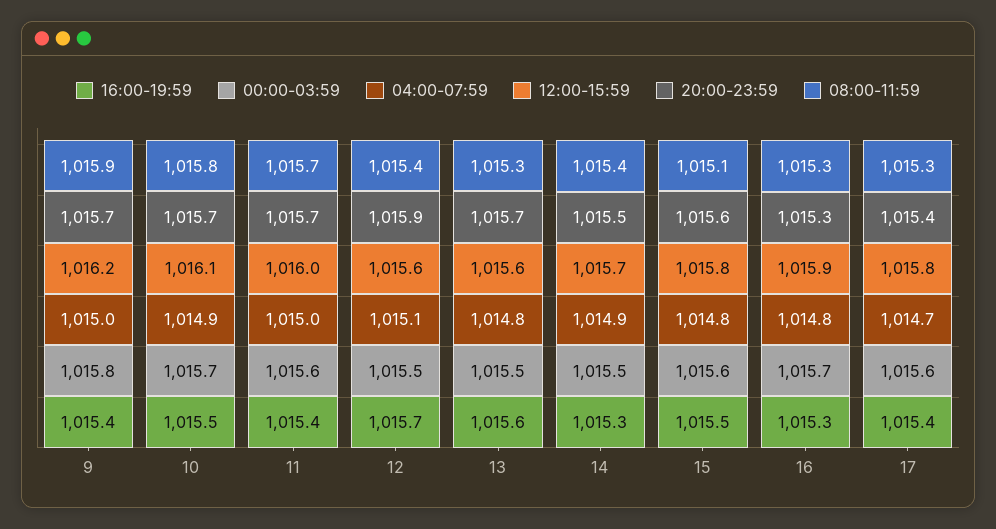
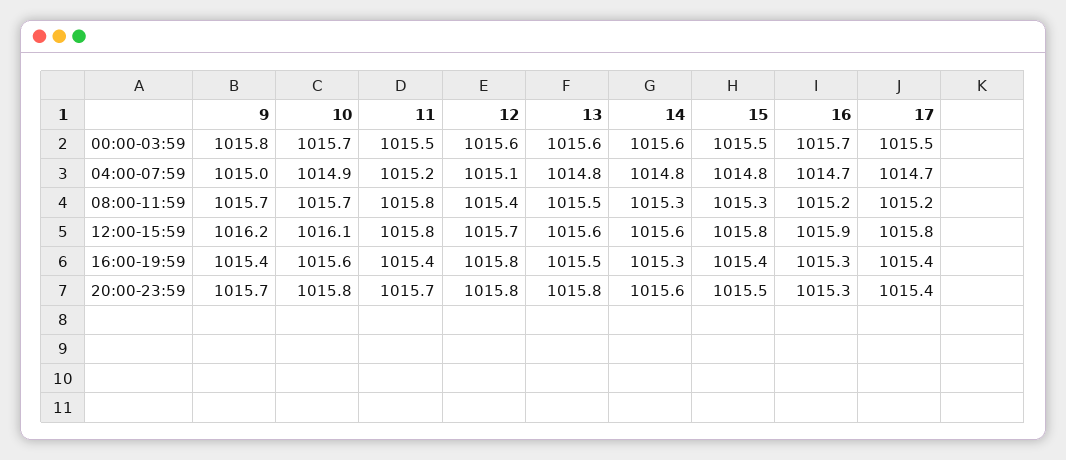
  {
    "16:00-19:59": {
      "9": 1015.4,
-     "10": 1015.5,
+     "10": 1015.6,
      "11": 1015.4,
-     "12": 1015.7,
+     "12": 1015.8,
-     "13": 1015.6,
+     "13": 1015.5,
      "14": 1015.3,
-     "15": 1015.5,
+     "15": 1015.4,
      "16": 1015.3,
      "17": 1015.4
    },
    "00:00-03:59": {
      "9": 1015.8,
      "10": 1015.7,
-     "11": 1015.6,
+     "11": 1015.5,
-     "12": 1015.5,
+     "12": 1015.6,
-     "13": 1015.5,
+     "13": 1015.6,
-     "14": 1015.5,
+     "14": 1015.6,
-     "15": 1015.6,
+     "15": 1015.5,
      "16": 1015.7,
-     "17": 1015.6
+     "17": 1015.5
    },
    "04:00-07:59": {
      "9": 1015,
      "10": 1014.9,
-     "11": 1015,
+     "11": 1015.2,
      "12": 1015.1,
      "13": 1014.8,
-     "14": 1014.9,
+     "14": 1014.8,
      "15": 1014.8,
-     "16": 1014.8,
+     "16": 1014.7,
      "17": 1014.7
    },
    "12:00-15:59": {
      "9": 1016.2,
      "10": 1016.1,
-     "11": 1016,
+     "11": 1015.8,
-     "12": 1015.6,
+     "12": 1015.7,
      "13": 1015.6,
-     "14": 1015.7,
+     "14": 1015.6,
      "15": 1015.8,
      "16": 1015.9,
      "17": 1015.8
    },
    "20:00-23:59": {
      "9": 1015.7,
-     "10": 1015.7,
+     "10": 1015.8,
      "11": 1015.7,
-     "12": 1015.9,
+     "12": 1015.8,
-     "13": 1015.7,
+     "13": 1015.8,
-     "14": 1015.5,
+     "14": 1015.6,
-     "15": 1015.6,
+     "15": 1015.5,
      "16": 1015.3,
      "17": 1015.4
    },
    "08:00-11:59": {
-     "9": 1015.9,
+     "9": 1015.7,
-     "10": 1015.8,
+     "10": 1015.7,
-     "11": 1015.7,
+     "11": 1015.8,
      "12": 1015.4,
-     "13": 1015.3,
+     "13": 1015.5,
-     "14": 1015.4,
+     "14": 1015.3,
-     "15": 1015.1,
+     "15": 1015.3,
-     "16": 1015.3,
+     "16": 1015.2,
-     "17": 1015.3
+     "17": 1015.2
    }
  }

